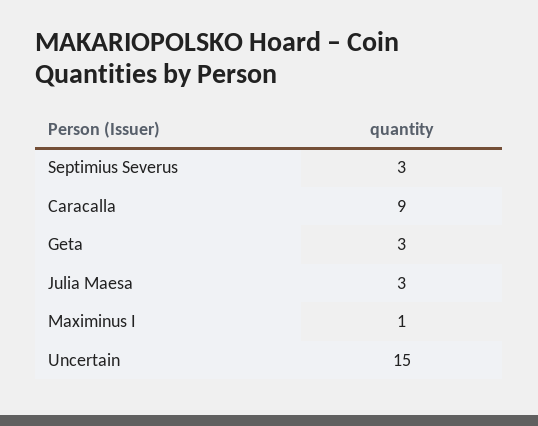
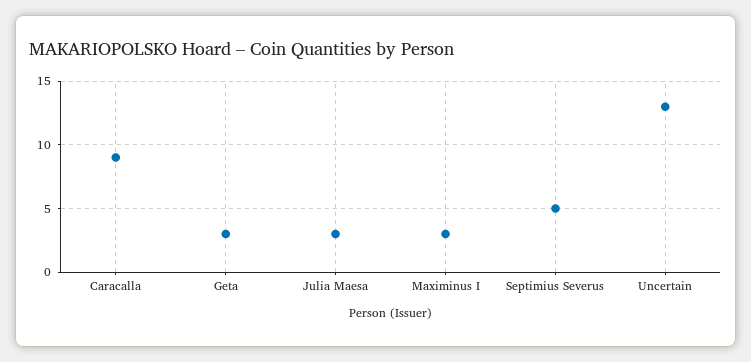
  {
-   "Septimius Severus": 3,
+   "Septimius Severus": 5,
    "Caracalla": 9,
    "Geta": 3,
    "Julia Maesa": 3,
-   "Maximinus I": 1,
+   "Maximinus I": 3,
-   "Uncertain": 15
+   "Uncertain": 13
  }

